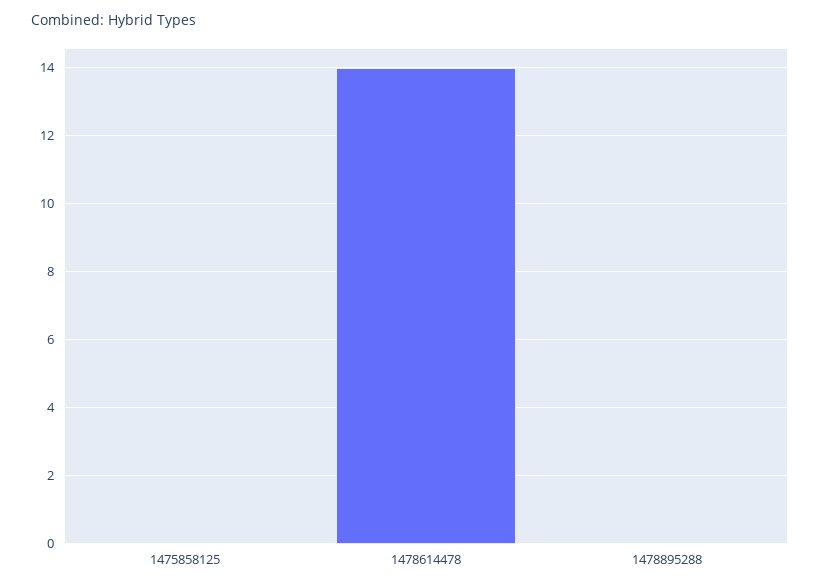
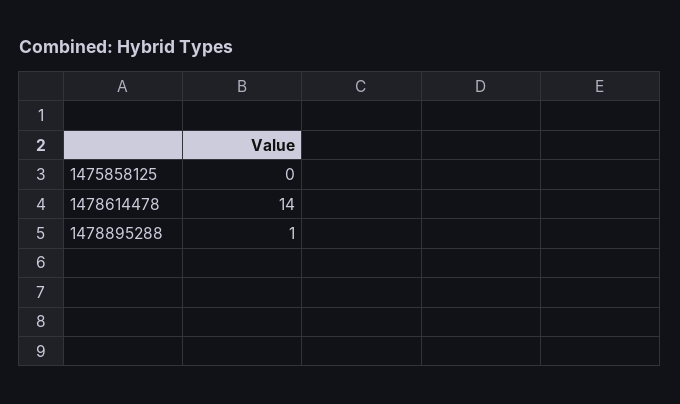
  {
    "1475858125": 0,
    "1478614478": 14,
-   "1478895288": 0
+   "1478895288": 1
  }

